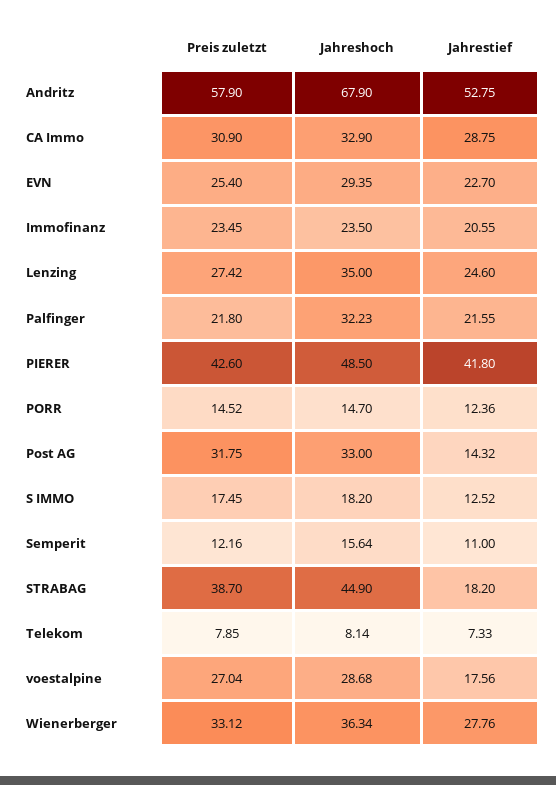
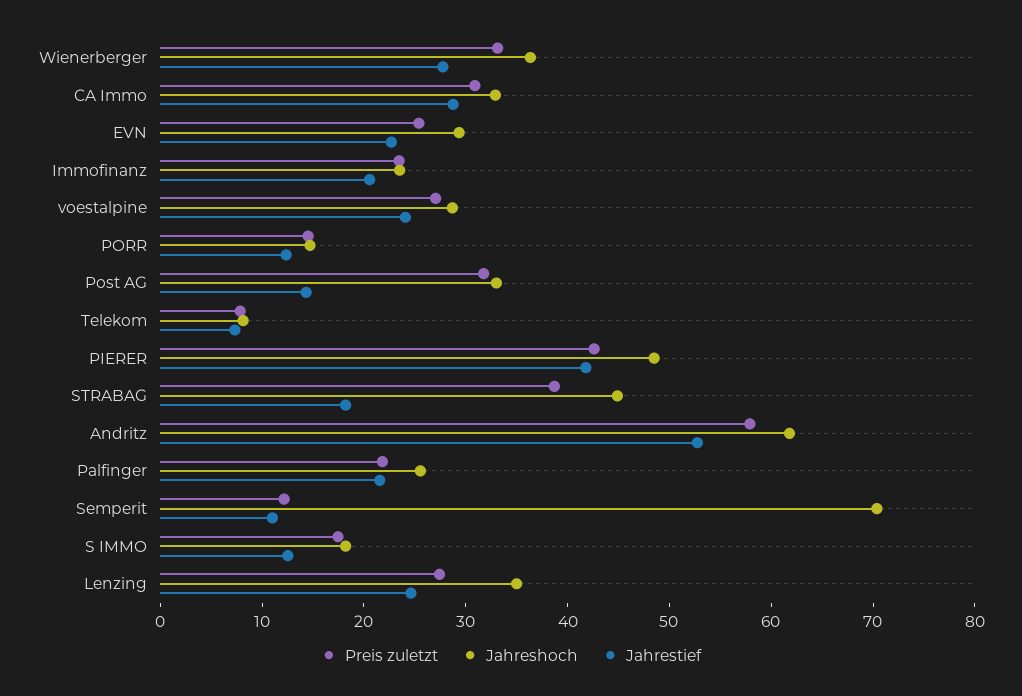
  {
    "Preis zuletzt": {
      "Andritz": 57.9,
      "CA Immo": 30.9,
      "EVN": 25.4,
      "Immofinanz": 23.45,
      "Lenzing": 27.42,
      "Palfinger": 21.8,
      "PIERER": 42.6,
      "PORR": 14.52,
      "Post AG": 31.75,
      "S IMMO": 17.45,
      "Semperit": 12.16,
      "STRABAG": 38.7,
      "Telekom": 7.85,
      "voestalpine": 27.04,
      "Wienerberger": 33.12
    },
    "Jahreshoch": {
-     "Andritz": 67.9,
+     "Andritz": 62,
      "CA Immo": 32.9,
      "EVN": 29.35,
      "Immofinanz": 23.5,
      "Lenzing": 35,
-     "Palfinger": 32.23,
+     "Palfinger": 26,
      "PIERER": 48.5,
      "PORR": 14.7,
      "Post AG": 33,
      "S IMMO": 18.2,
-     "Semperit": 15.64,
+     "Semperit": 70,
      "STRABAG": 44.9,
      "Telekom": 8.14,
      "voestalpine": 28.68,
      "Wienerberger": 36.34
    },
    "Jahrestief": {
      "Andritz": 52.75,
      "CA Immo": 28.75,
      "EVN": 22.7,
      "Immofinanz": 20.55,
      "Lenzing": 24.6,
      "Palfinger": 21.55,
      "PIERER": 41.8,
      "PORR": 12.36,
      "Post AG": 14.32,
      "S IMMO": 12.52,
      "Semperit": 11,
      "STRABAG": 18.2,
      "Telekom": 7.33,
-     "voestalpine": 17.56,
+     "voestalpine": 24,
      "Wienerberger": 27.76
    }
  }

